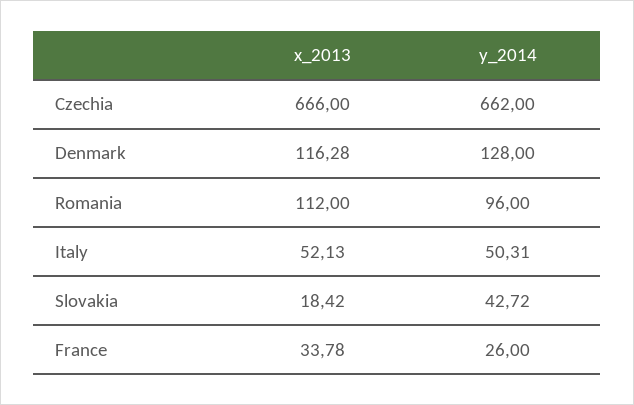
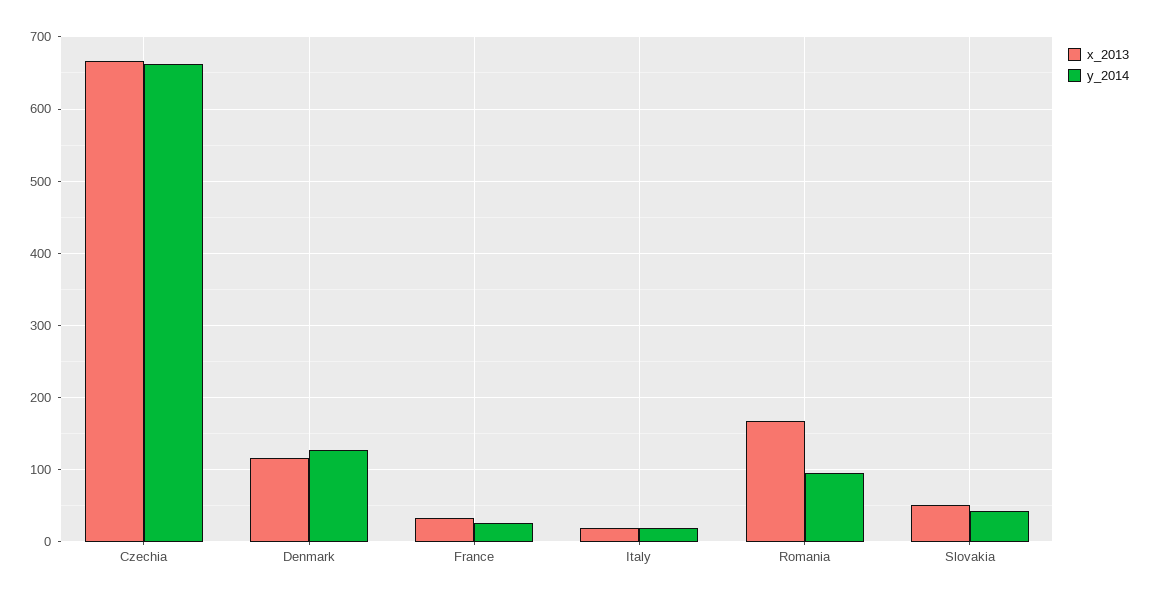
  {
    "x_2013": {
      "Czechia": 666,
      "Denmark": 116.28,
-     "Romania": 112,
+     "Romania": 170,
-     "Italy": 52.13,
+     "Italy": 20,
-     "Slovakia": 18.42,
+     "Slovakia": 50,
      "France": 33.78
    },
    "y_2014": {
      "Czechia": 662,
      "Denmark": 128,
      "Romania": 96,
-     "Italy": 50.31,
+     "Italy": 20,
      "Slovakia": 42.72,
      "France": 26
    }
  }

